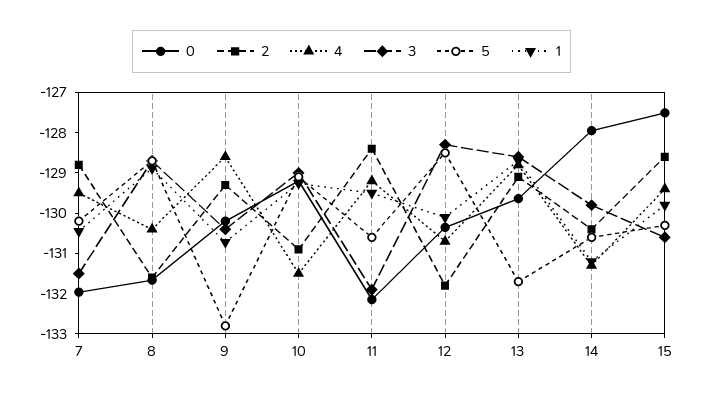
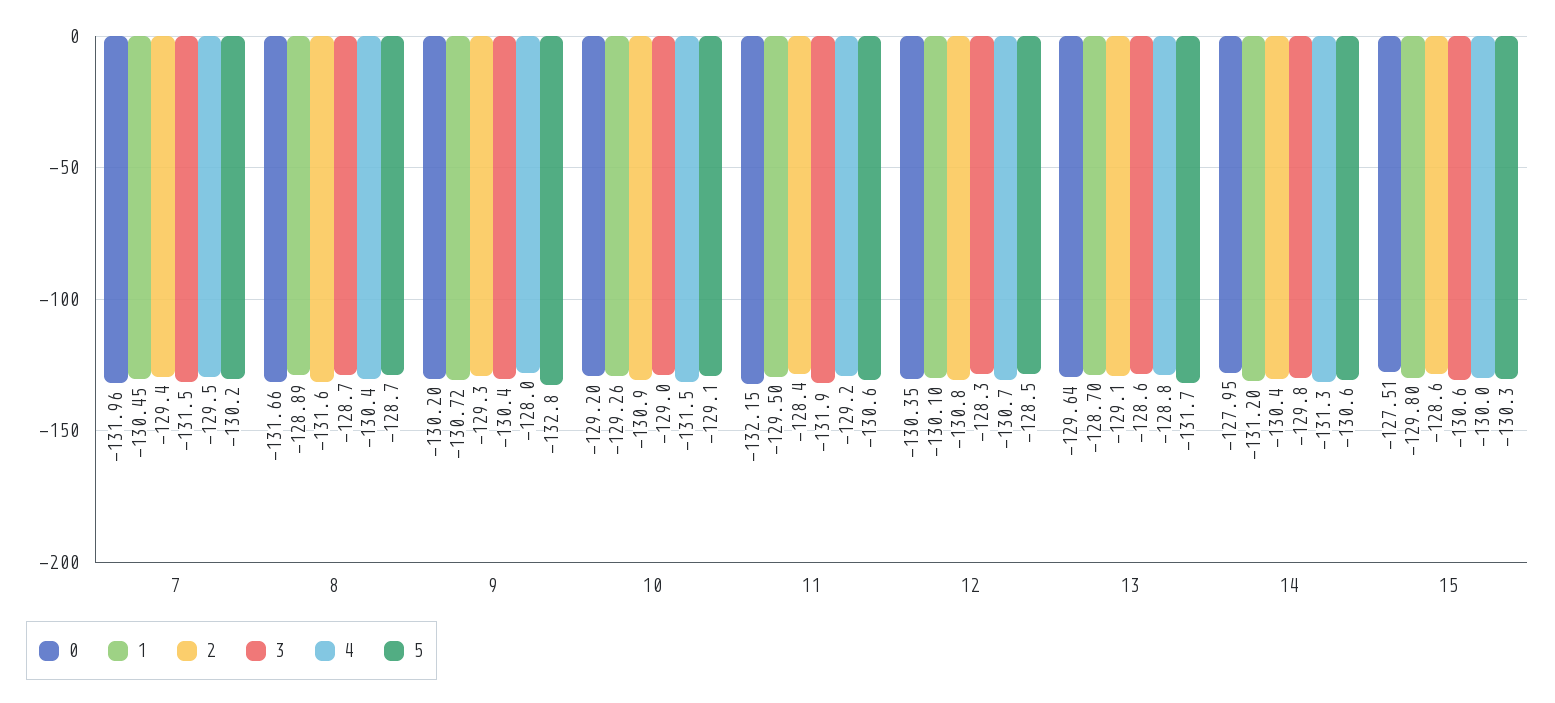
  {
    "0": {
      "7": -131.96,
      "8": -131.66,
      "9": -130.2,
      "10": -129.2,
      "11": -132.15,
      "12": -130.35,
      "13": -129.64,
      "14": -127.95,
      "15": -127.51
    },
    "2": {
-     "7": -128.8,
+     "7": -129.4,
      "8": -131.6,
      "9": -129.3,
      "10": -130.9,
      "11": -128.4,
-     "12": -131.8,
+     "12": -130.8,
      "13": -129.1,
      "14": -130.4,
      "15": -128.6
    },
    "4": {
      "7": -129.5,
      "8": -130.4,
-     "9": -128.6,
+     "9": -128,
      "10": -131.5,
      "11": -129.2,
      "12": -130.7,
      "13": -128.8,
      "14": -131.3,
-     "15": -129.4
+     "15": -130
    },
    "3": {
      "7": -131.5,
      "8": -128.7,
      "9": -130.4,
      "10": -129,
      "11": -131.9,
      "12": -128.3,
      "13": -128.6,
      "14": -129.8,
      "15": -130.6
    },
    "5": {
      "7": -130.2,
      "8": -128.7,
      "9": -132.8,
      "10": -129.1,
      "11": -130.6,
      "12": -128.5,
      "13": -131.7,
      "14": -130.6,
      "15": -130.3
    },
    "1": {
      "7": -130.45,
      "8": -128.89,
      "9": -130.72,
      "10": -129.26,
      "11": -129.5,
      "12": -130.1,
      "13": -128.7,
      "14": -131.2,
      "15": -129.8
    }
  }

